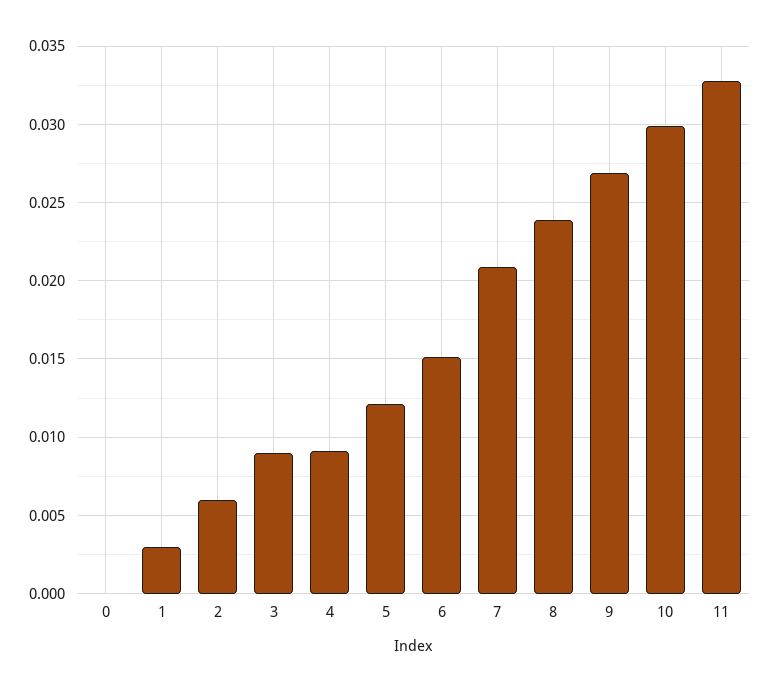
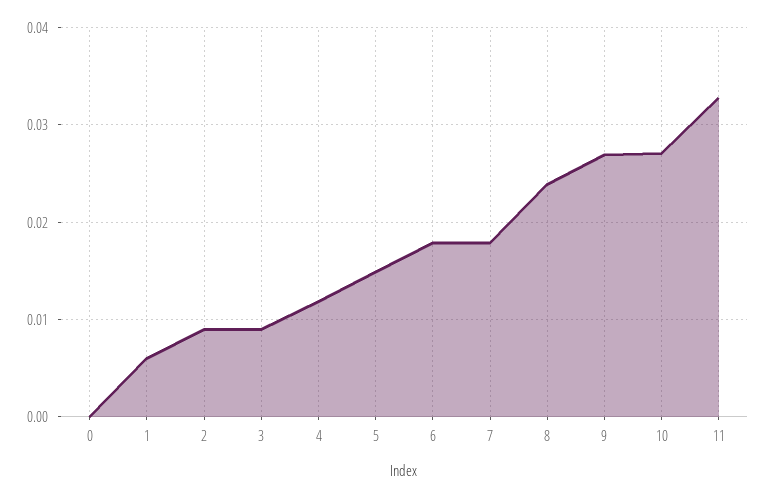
  {
    "0": 0,
-   "1": 0.003,
+   "1": 0.006,
-   "2": 0.006,
+   "2": 0.009,
    "3": 0.009,
-   "4": 0.009,
+   "4": 0.012,
-   "5": 0.012,
+   "5": 0.015,
-   "6": 0.015,
+   "6": 0.018,
-   "7": 0.021,
+   "7": 0.018,
    "8": 0.024,
    "9": 0.027,
-   "10": 0.03,
+   "10": 0.027,
    "11": 0.033
  }

